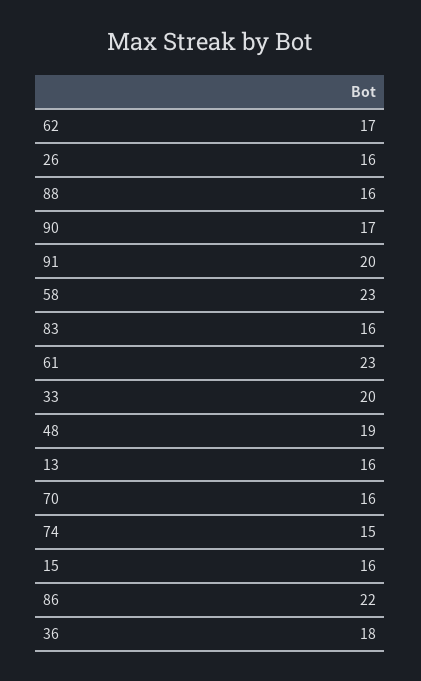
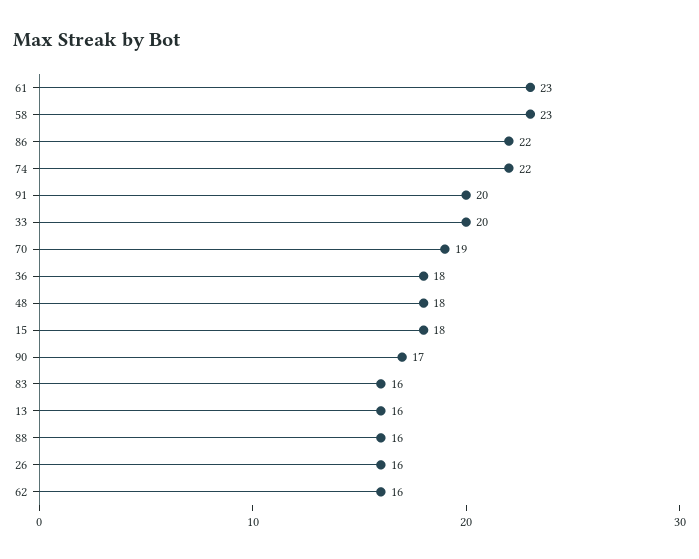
  {
-   "62": 17,
+   "62": 16,
    "26": 16,
    "88": 16,
    "90": 17,
    "91": 20,
    "58": 23,
    "83": 16,
    "61": 23,
    "33": 20,
-   "48": 19,
+   "48": 18,
    "13": 16,
-   "70": 16,
+   "70": 19,
-   "74": 15,
+   "74": 22,
-   "15": 16,
+   "15": 18,
    "86": 22,
    "36": 18
  }

